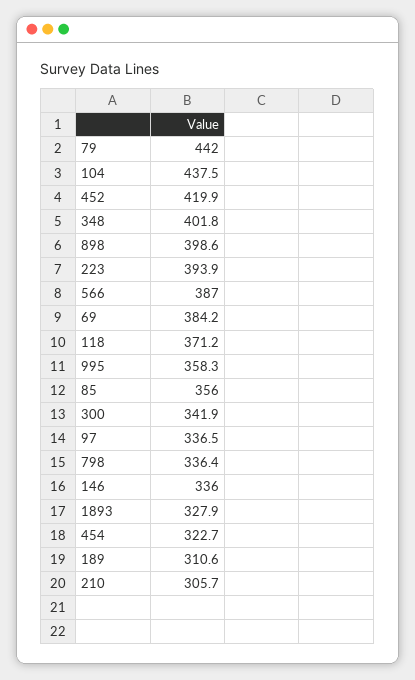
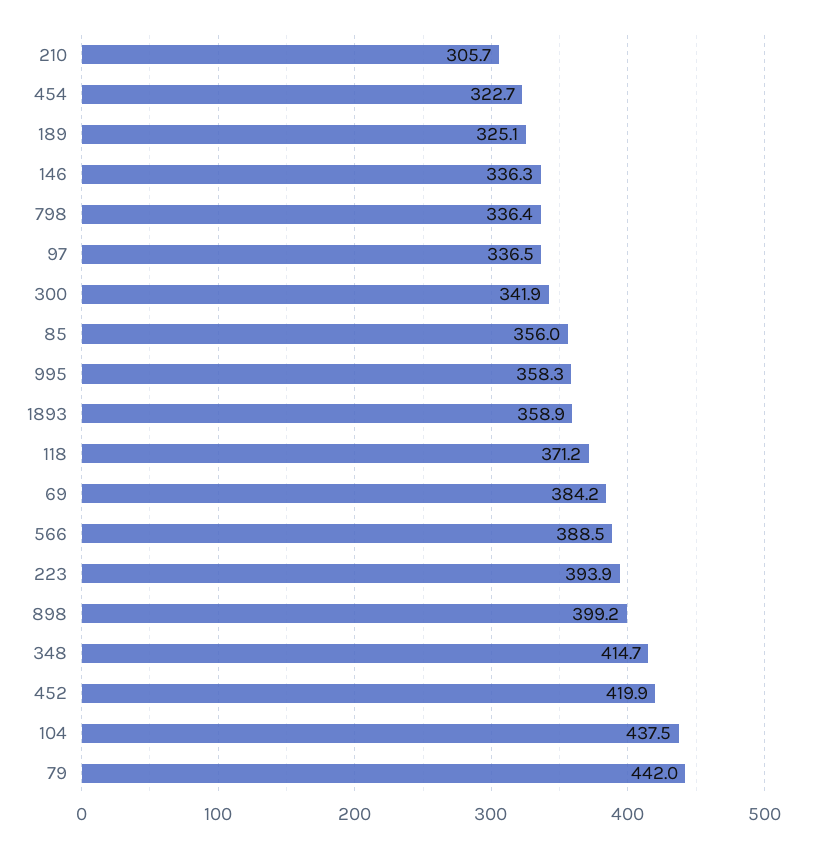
  {
    "79": 442,
    "104": 437.5,
    "452": 419.9,
-   "348": 401.8,
+   "348": 414.7,
-   "898": 398.6,
+   "898": 399.2,
    "223": 393.9,
-   "566": 387,
+   "566": 388.5,
    "69": 384.2,
    "118": 371.2,
    "995": 358.3,
    "85": 356,
    "300": 341.9,
    "97": 336.5,
    "798": 336.4,
-   "146": 336,
+   "146": 336.3,
-   "1893": 327.9,
+   "1893": 358.9,
    "454": 322.7,
-   "189": 310.6,
+   "189": 325.1,
    "210": 305.7
  }

